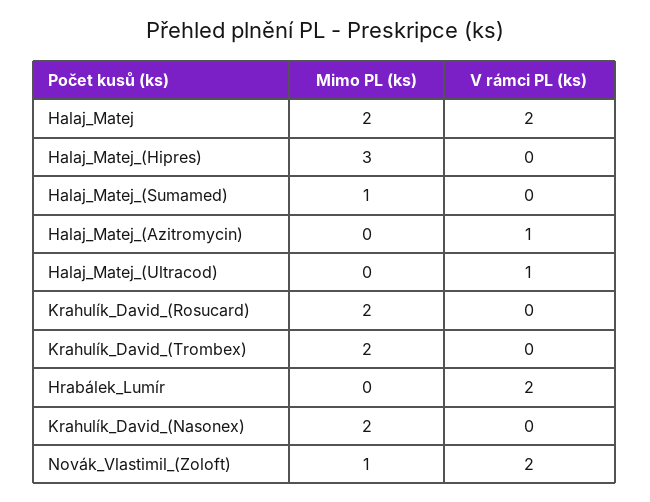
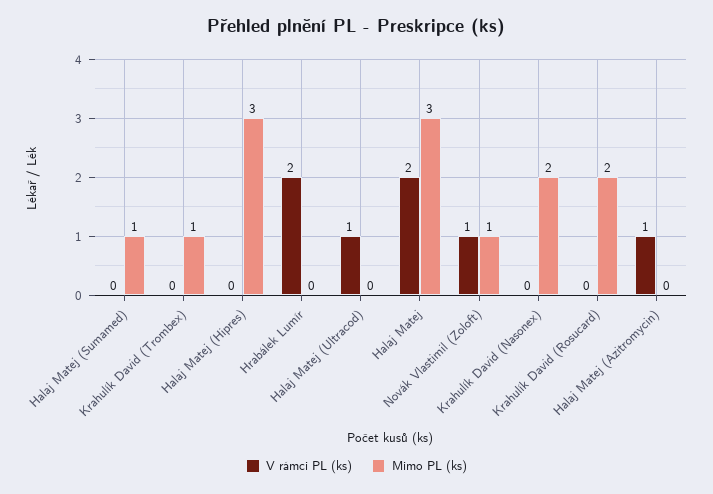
  {
    "Mimo PL (ks)": {
-     "Halaj_Matej": 2,
+     "Halaj_Matej": 3,
      "Halaj_Matej_(Hipres)": 3,
      "Halaj_Matej_(Sumamed)": 1,
      "Halaj_Matej_(Azitromycin)": 0,
      "Halaj_Matej_(Ultracod)": 0,
      "Krahulík_David_(Rosucard)": 2,
-     "Krahulík_David_(Trombex)": 2,
+     "Krahulík_David_(Trombex)": 1,
      "Hrabálek_Lumír": 0,
      "Krahulík_David_(Nasonex)": 2,
      "Novák_Vlastimil_(Zoloft)": 1
    },
    "V rámci PL (ks)": {
      "Halaj_Matej": 2,
      "Halaj_Matej_(Hipres)": 0,
      "Halaj_Matej_(Sumamed)": 0,
      "Halaj_Matej_(Azitromycin)": 1,
      "Halaj_Matej_(Ultracod)": 1,
      "Krahulík_David_(Rosucard)": 0,
      "Krahulík_David_(Trombex)": 0,
      "Hrabálek_Lumír": 2,
      "Krahulík_David_(Nasonex)": 0,
-     "Novák_Vlastimil_(Zoloft)": 2
+     "Novák_Vlastimil_(Zoloft)": 1
    }
  }

